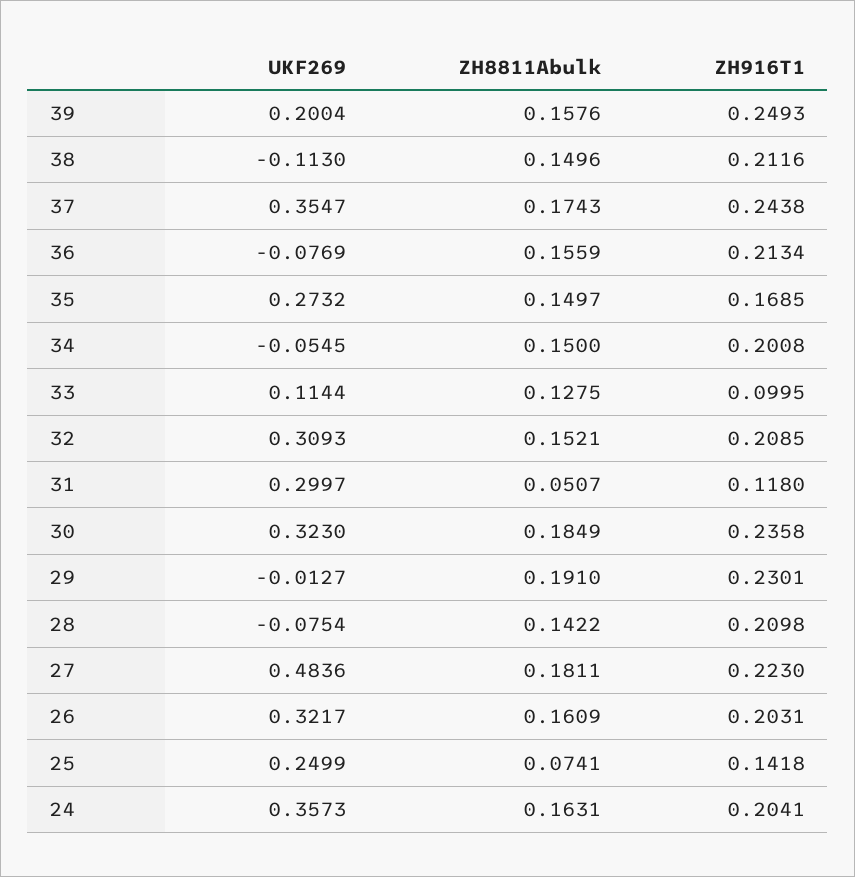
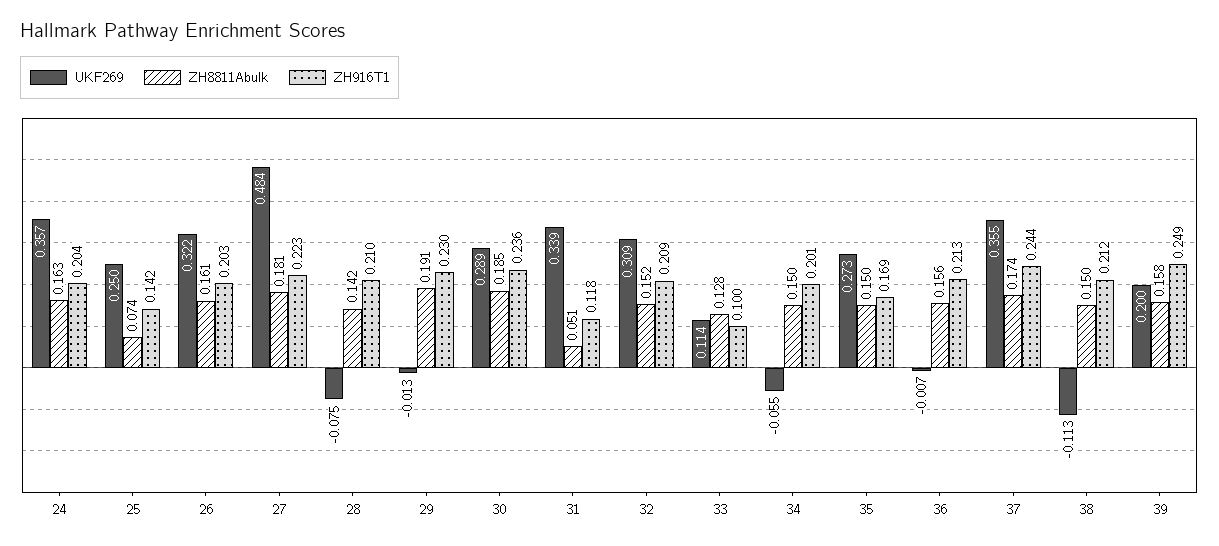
  {
    "UKF269": {
      "39": 0.2004,
      "38": -0.113,
      "37": 0.3547,
-     "36": -0.0769,
+     "36": -0.007,
      "35": 0.2732,
      "34": -0.0545,
      "33": 0.1144,
      "32": 0.3093,
-     "31": 0.2997,
+     "31": 0.339,
-     "30": 0.323,
+     "30": 0.289,
      "29": -0.0127,
      "28": -0.0754,
      "27": 0.4836,
      "26": 0.3217,
      "25": 0.2499,
      "24": 0.3573
    },
    "ZH8811Abulk": {
      "39": 0.1576,
      "38": 0.1496,
      "37": 0.1743,
      "36": 0.1559,
      "35": 0.1497,
      "34": 0.15,
      "33": 0.1275,
      "32": 0.1521,
      "31": 0.0507,
      "30": 0.1849,
      "29": 0.191,
      "28": 0.1422,
      "27": 0.1811,
      "26": 0.1609,
      "25": 0.0741,
      "24": 0.1631
    },
    "ZH916T1": {
      "39": 0.2493,
      "38": 0.2116,
      "37": 0.2438,
      "36": 0.2134,
      "35": 0.1685,
      "34": 0.2008,
      "33": 0.0995,
      "32": 0.2085,
      "31": 0.118,
      "30": 0.2358,
      "29": 0.2301,
      "28": 0.2098,
      "27": 0.223,
      "26": 0.2031,
      "25": 0.1418,
      "24": 0.2041
    }
  }

